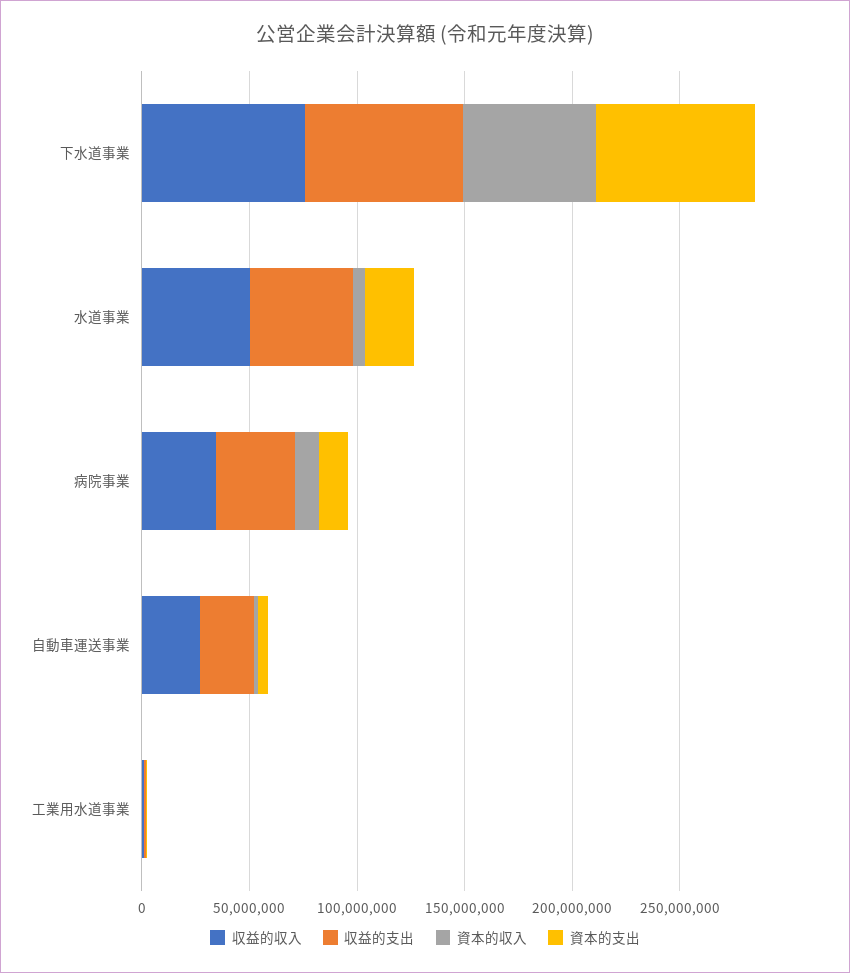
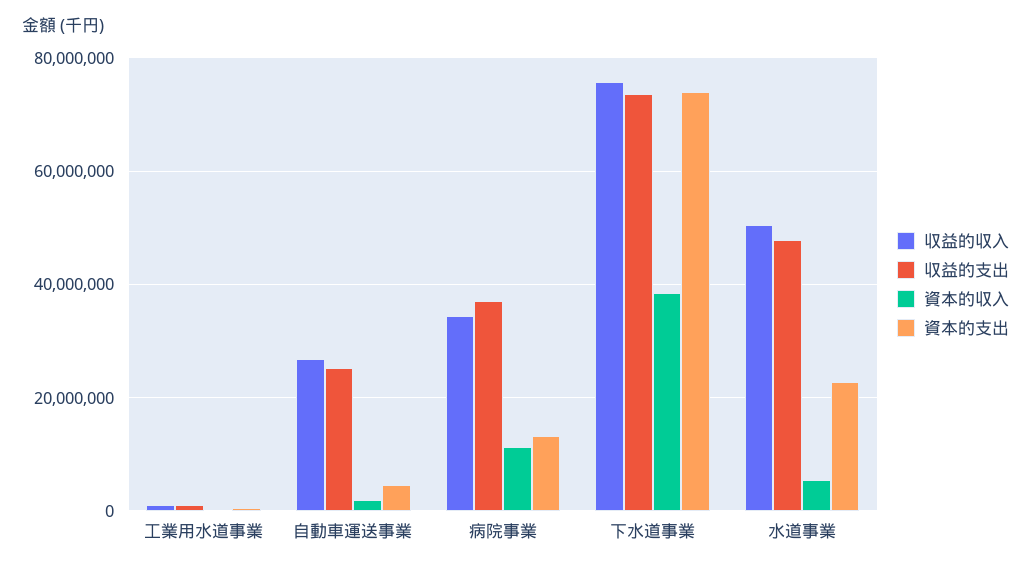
  {
    "収益的収入": {
      "下水道事業": 76000000,
      "水道事業": 50000000,
      "病院事業": 34000000,
      "自動車運送事業": 26000000,
      "工業用水道事業": 2000000
    },
    "収益的支出": {
      "下水道事業": 74000000,
      "水道事業": 48000000,
      "病院事業": 38000000,
      "自動車運送事業": 26000000,
      "工業用水道事業": 0
    },
    "資本的収入": {
-     "下水道事業": 60000000,
+     "下水道事業": 38000000,
      "水道事業": 6000000,
      "病院事業": 12000000,
      "自動車運送事業": 2000000,
      "工業用水道事業": 0
    },
    "資本的支出": {
      "下水道事業": 74000000,
      "水道事業": 22000000,
      "病院事業": 14000000,
      "自動車運送事業": 4000000,
      "工業用水道事業": 0
    }
  }

